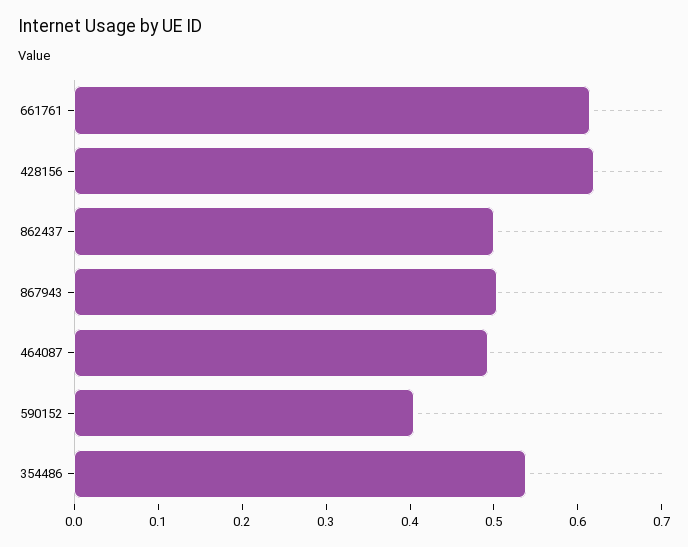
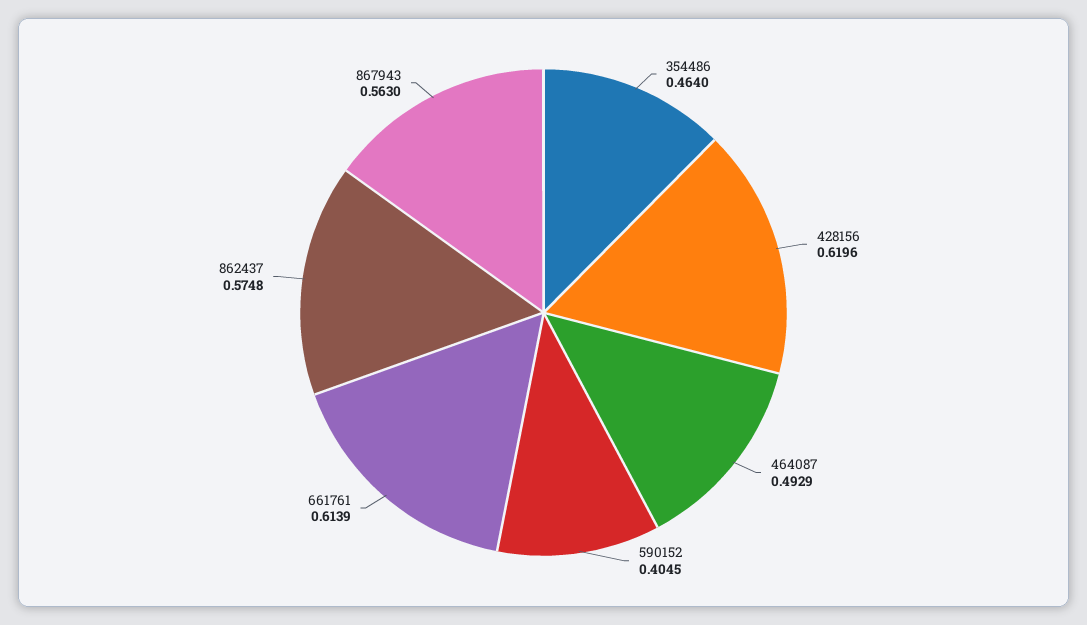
  {
    "661761": 0.6139,
    "428156": 0.6196,
-   "862437": 0.5,
+   "862437": 0.5748,
-   "867943": 0.5,
+   "867943": 0.563,
    "464087": 0.4929,
    "590152": 0.4045,
-   "354486": 0.54
+   "354486": 0.464
  }

